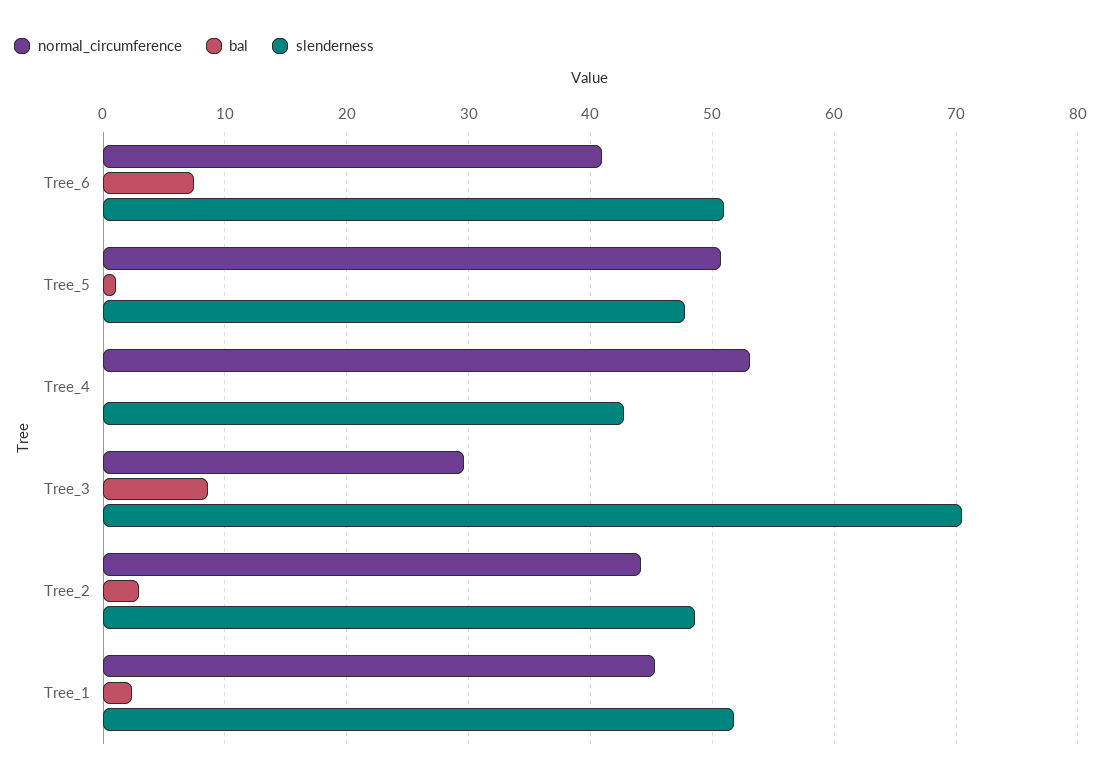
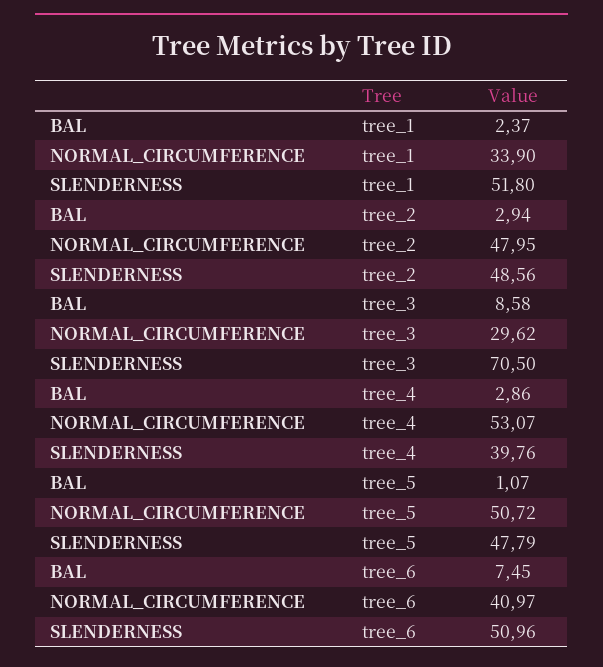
  {
    "normal_circumference": {
      "Tree_6": 40.97,
      "Tree_5": 50.72,
      "Tree_4": 53.07,
      "Tree_3": 29.62,
-     "Tree_2": 44,
+     "Tree_2": 47.95,
-     "Tree_1": 45
+     "Tree_1": 33.9
    },
    "bal": {
      "Tree_6": 7.45,
      "Tree_5": 1.07,
-     "Tree_4": 0,
+     "Tree_4": 2.86,
      "Tree_3": 8.58,
      "Tree_2": 2.94,
      "Tree_1": 2.37
    },
    "slenderness": {
      "Tree_6": 50.96,
      "Tree_5": 47.79,
-     "Tree_4": 43,
+     "Tree_4": 39.76,
      "Tree_3": 70.5,
      "Tree_2": 48.56,
      "Tree_1": 51.8
    }
  }

